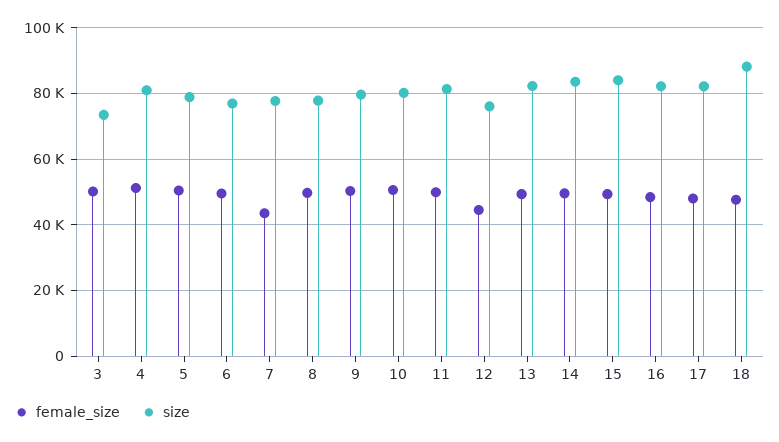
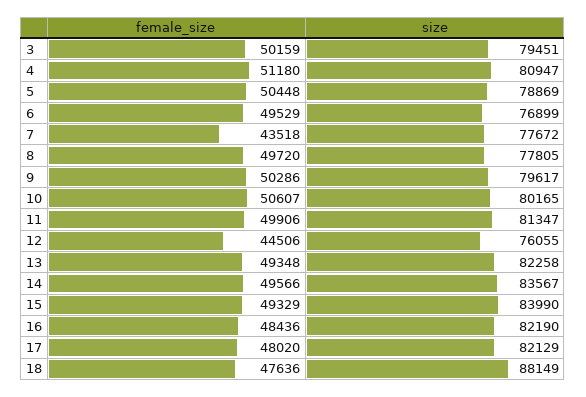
  {
    "female_size": {
      "3": 50159,
      "4": 51180,
      "5": 50448,
      "6": 49529,
      "7": 43518,
      "8": 49720,
      "9": 50286,
      "10": 50607,
      "11": 49906,
      "12": 44506,
      "13": 49348,
      "14": 49566,
      "15": 49329,
      "16": 48436,
      "17": 48020,
      "18": 47636
    },
    "size": {
-     "3": 74000,
+     "3": 79451,
      "4": 80947,
      "5": 78869,
      "6": 76899,
      "7": 77672,
      "8": 77805,
      "9": 79617,
      "10": 80165,
      "11": 81347,
      "12": 76055,
      "13": 82258,
      "14": 83567,
      "15": 83990,
      "16": 82190,
      "17": 82129,
      "18": 88149
    }
  }

